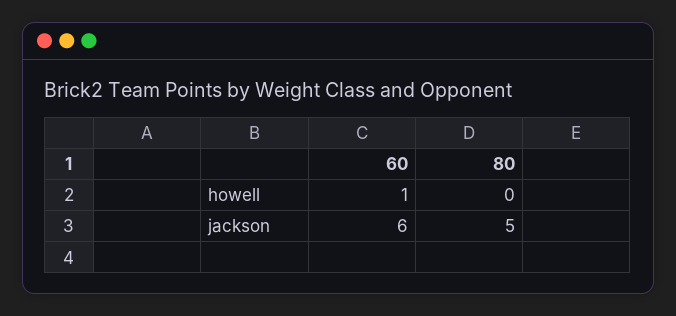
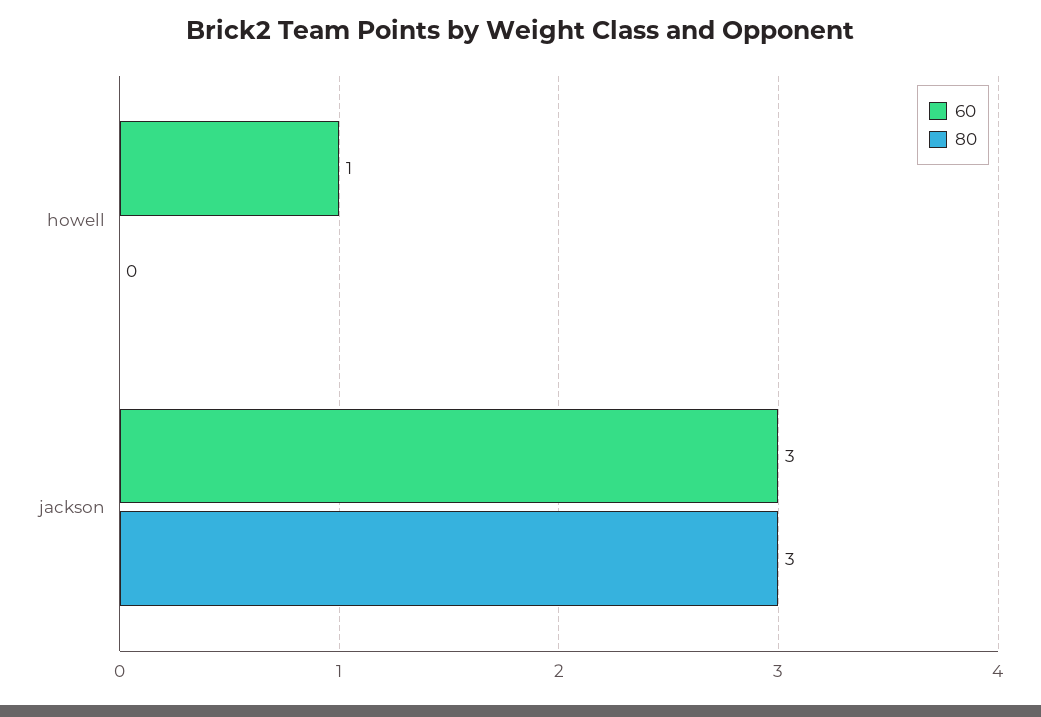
  {
    "60": {
      "howell": 1,
-     "jackson": 6
+     "jackson": 3
    },
    "80": {
      "howell": 0,
-     "jackson": 5
+     "jackson": 3
    }
  }

